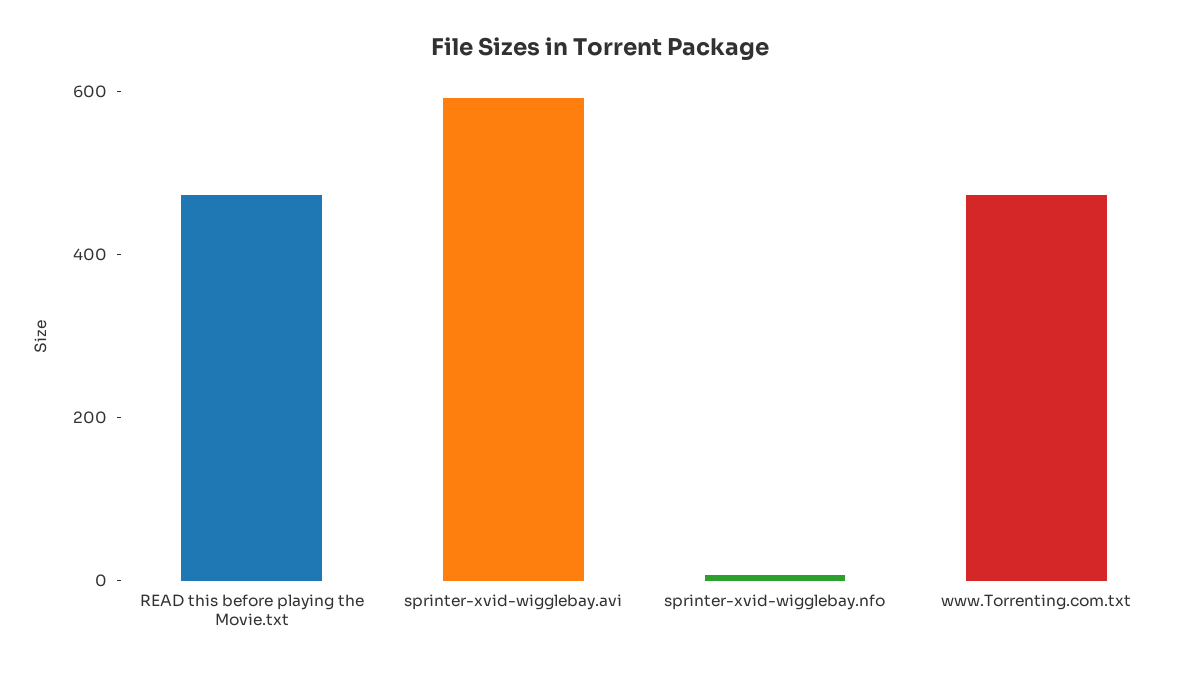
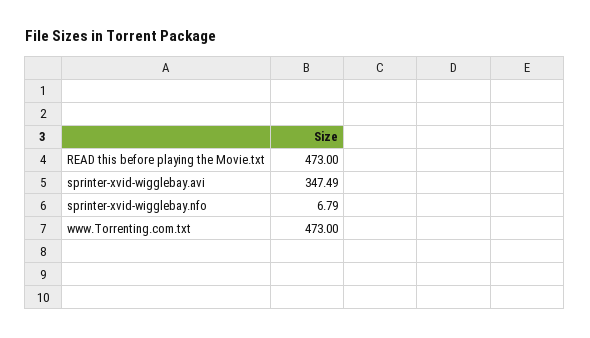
  {
    "READ this before playing the Movie.txt": 473,
-   "sprinter-xvid-wigglebay.avi": 600,
+   "sprinter-xvid-wigglebay.avi": 347.49,
    "sprinter-xvid-wigglebay.nfo": 6.79,
    "www.Torrenting.com.txt": 473
  }

